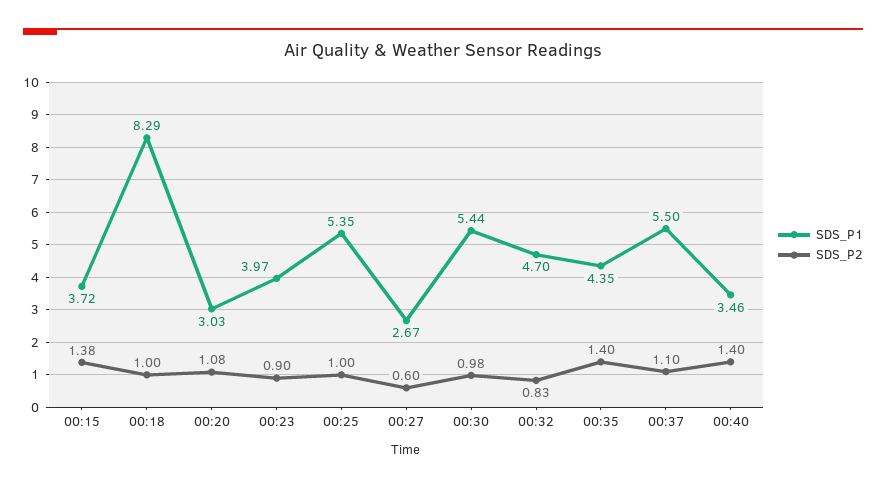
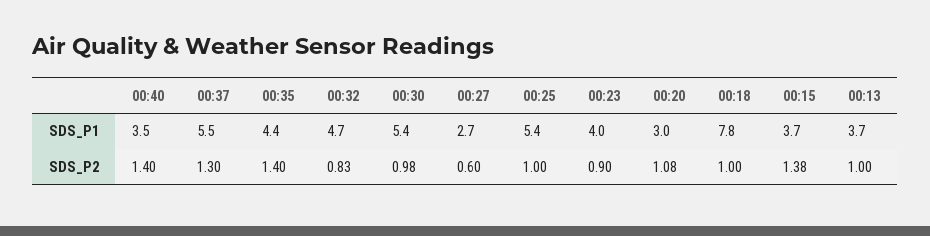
  {
    "SDS_P1": {
      "00:15": 3.72,
-     "00:18": 8.29,
+     "00:18": 7.8,
      "00:20": 3.03,
      "00:23": 3.97,
      "00:25": 5.35,
      "00:27": 2.67,
      "00:30": 5.44,
      "00:32": 4.7,
      "00:35": 4.35,
      "00:37": 5.5,
-     "00:40": 3.46
+     "00:40": 3.46,
+     "00:13": 3.7
    },
    "SDS_P2": {
      "00:15": 1.38,
      "00:18": 1,
      "00:20": 1.08,
      "00:23": 0.9,
      "00:25": 1,
      "00:27": 0.6,
      "00:30": 0.98,
      "00:32": 0.83,
      "00:35": 1.4,
-     "00:37": 1.1,
+     "00:37": 1.3,
-     "00:40": 1.4
+     "00:40": 1.4,
+     "00:13": 1
    }
  }

